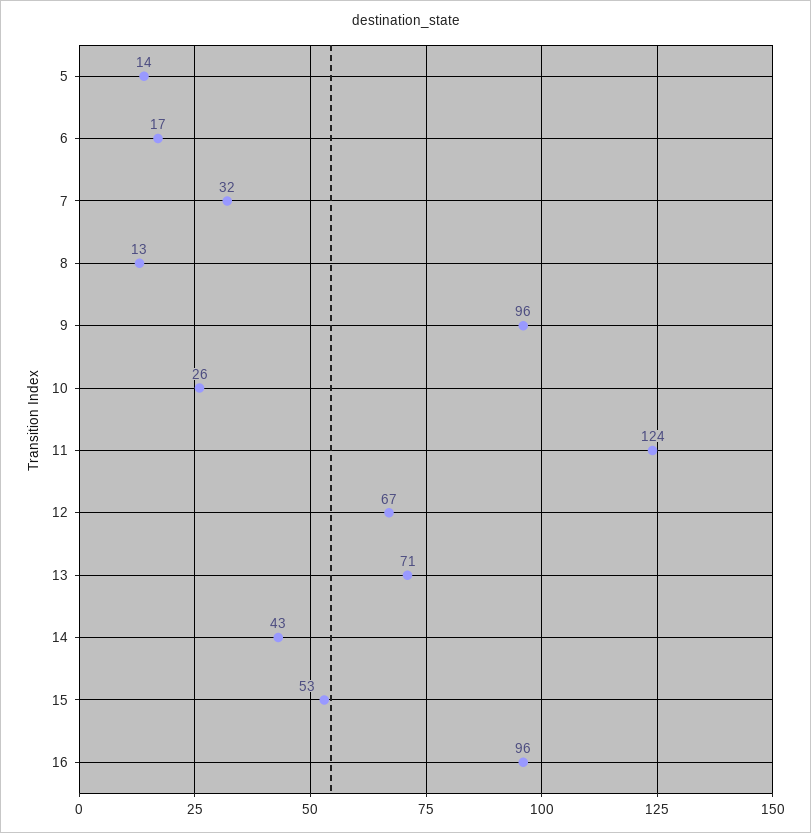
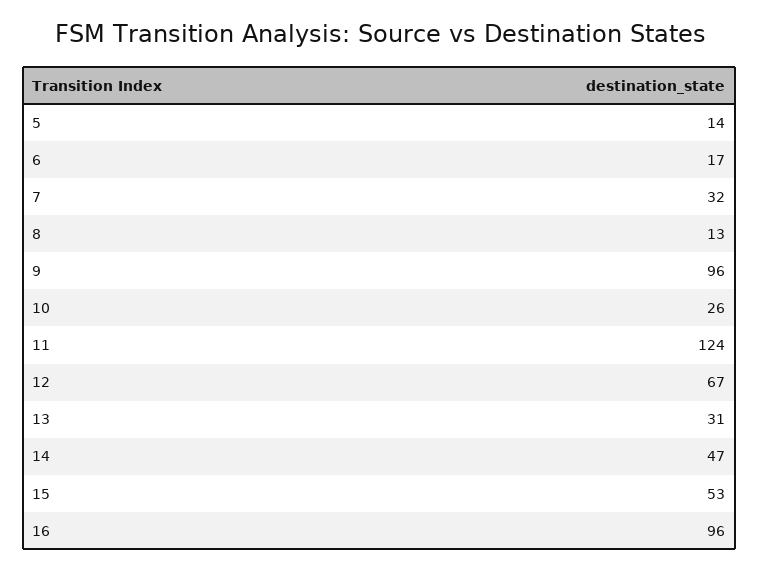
  {
    "5": 14,
    "6": 17,
    "7": 32,
    "8": 13,
    "9": 96,
    "10": 26,
    "11": 124,
    "12": 67,
-   "13": 71,
+   "13": 31,
-   "14": 43,
+   "14": 47,
    "15": 53,
    "16": 96
  }

